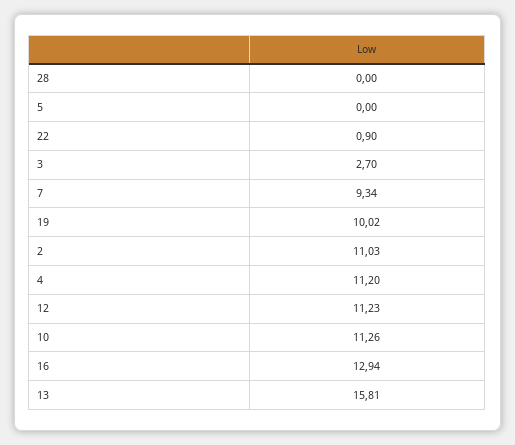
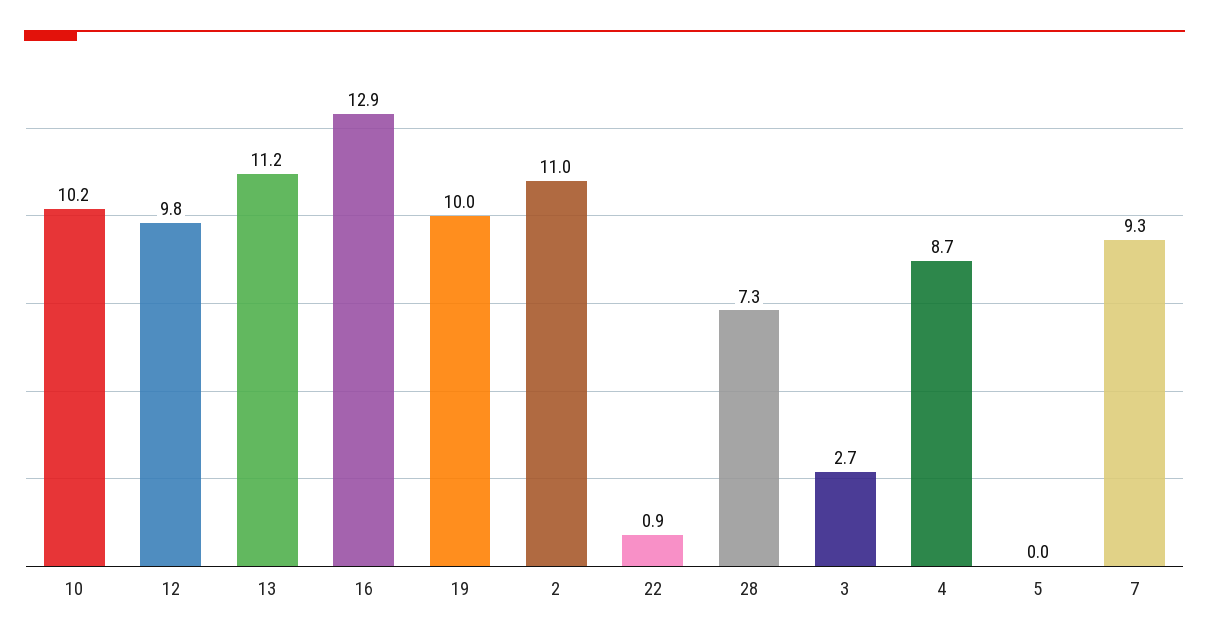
  {
-   "28": 0,
+   "28": 7.3,
    "5": 0,
    "22": 0.9,
    "3": 2.7,
    "7": 9.34,
    "19": 10.02,
    "2": 11.03,
-   "4": 11.2,
+   "4": 8.7,
-   "12": 11.23,
+   "12": 9.8,
-   "10": 11.26,
+   "10": 10.2,
    "16": 12.94,
-   "13": 15.81
+   "13": 11.2
  }

